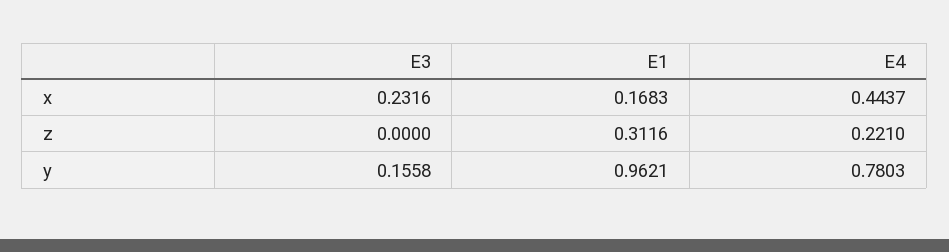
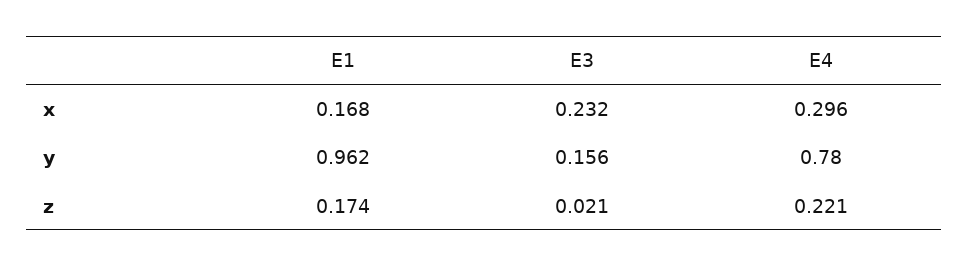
  {
    "E3": {
      "x": 0.2316,
-     "z": 0,
+     "z": 0.021,
      "y": 0.1558
    },
    "E1": {
      "x": 0.1683,
-     "z": 0.3116,
+     "z": 0.174,
      "y": 0.9621
    },
    "E4": {
-     "x": 0.4437,
+     "x": 0.296,
      "z": 0.221,
      "y": 0.7803
    }
  }

